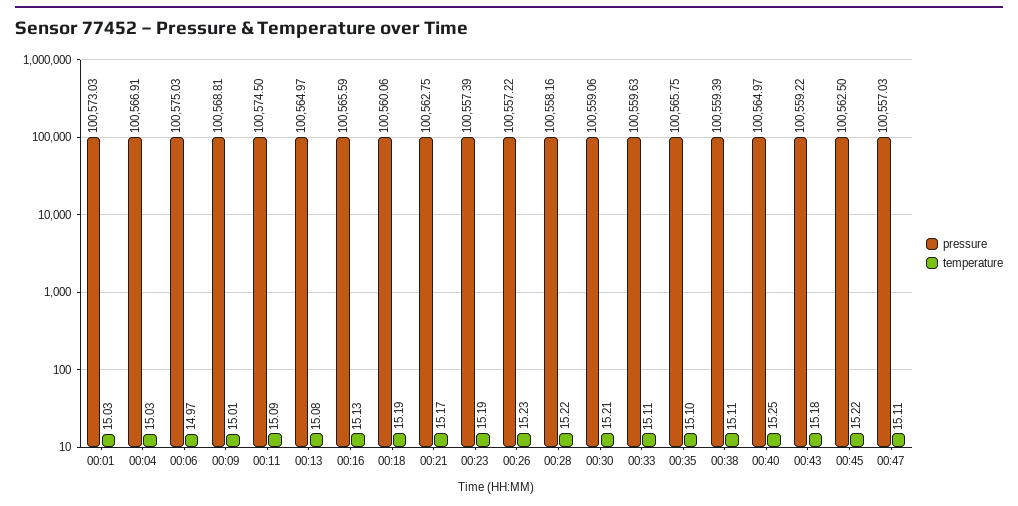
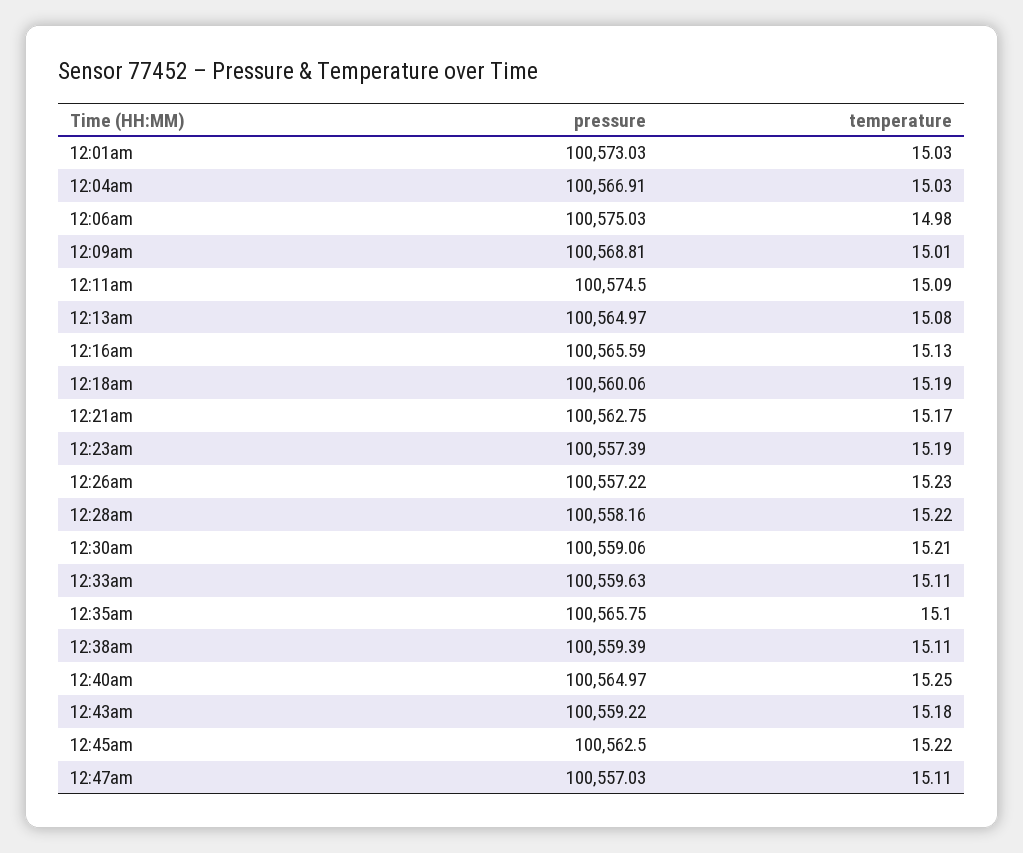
  {
    "pressure": {
      "00:01": 100573.03,
      "00:04": 100566.91,
      "00:06": 100575.03,
      "00:09": 100568.81,
      "00:11": 100574.5,
      "00:13": 100564.97,
      "00:16": 100565.59,
      "00:18": 100560.06,
      "00:21": 100562.75,
      "00:23": 100557.39,
      "00:26": 100557.22,
      "00:28": 100558.16,
      "00:30": 100559.06,
      "00:33": 100559.63,
      "00:35": 100565.75,
      "00:38": 100559.39,
      "00:40": 100564.97,
      "00:43": 100559.22,
      "00:45": 100562.5,
      "00:47": 100557.03
    },
    "temperature": {
      "00:01": 15.03,
      "00:04": 15.03,
-     "00:06": 14.97,
+     "00:06": 14.98,
      "00:09": 15.01,
      "00:11": 15.09,
      "00:13": 15.08,
      "00:16": 15.13,
      "00:18": 15.19,
      "00:21": 15.17,
      "00:23": 15.19,
      "00:26": 15.23,
      "00:28": 15.22,
      "00:30": 15.21,
      "00:33": 15.11,
      "00:35": 15.1,
      "00:38": 15.11,
      "00:40": 15.25,
      "00:43": 15.18,
      "00:45": 15.22,
      "00:47": 15.11
    }
  }

